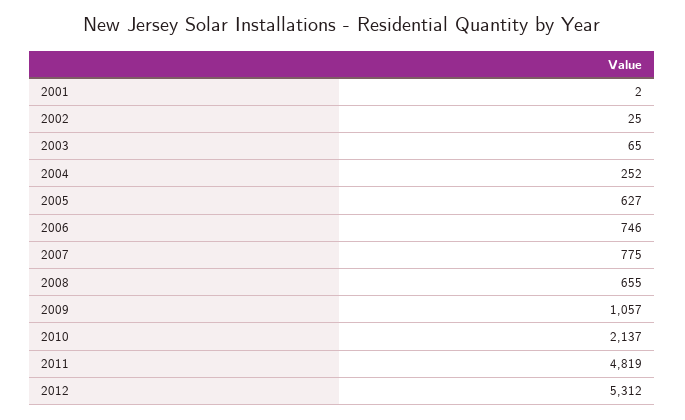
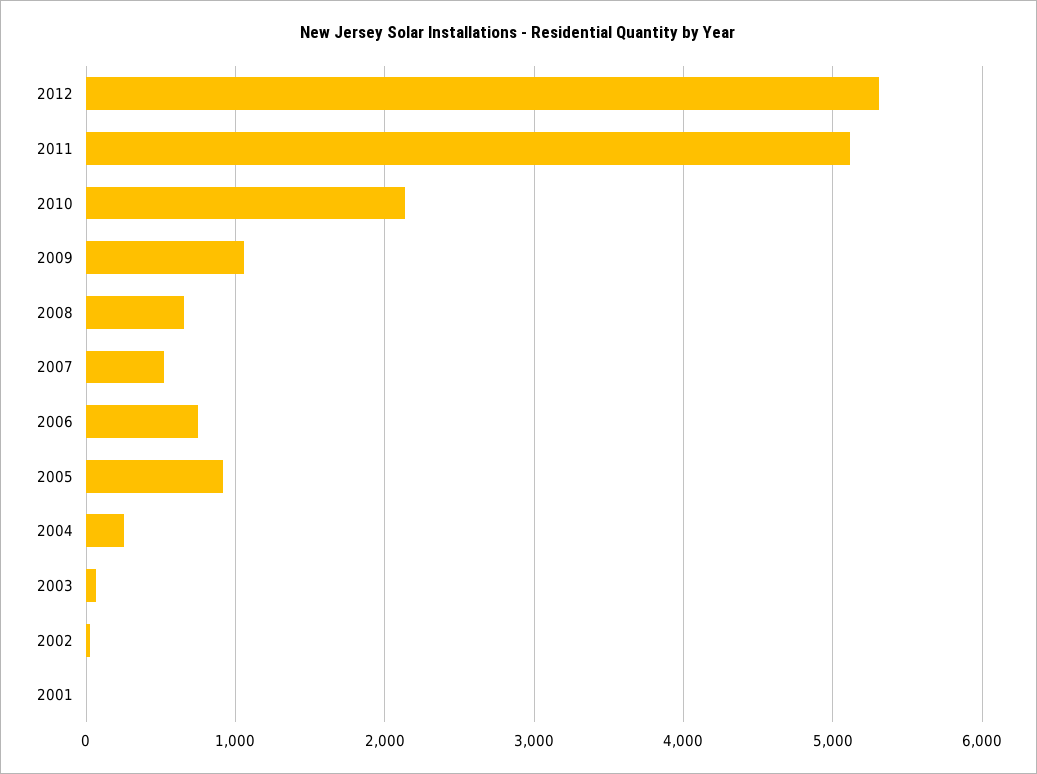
  {
    "2001": 2,
    "2002": 25,
    "2003": 65,
    "2004": 252,
-   "2005": 627,
+   "2005": 900,
    "2006": 746,
-   "2007": 775,
+   "2007": 500,
    "2008": 655,
    "2009": 1057,
    "2010": 2137,
-   "2011": 4819,
+   "2011": 5100,
    "2012": 5312
  }

